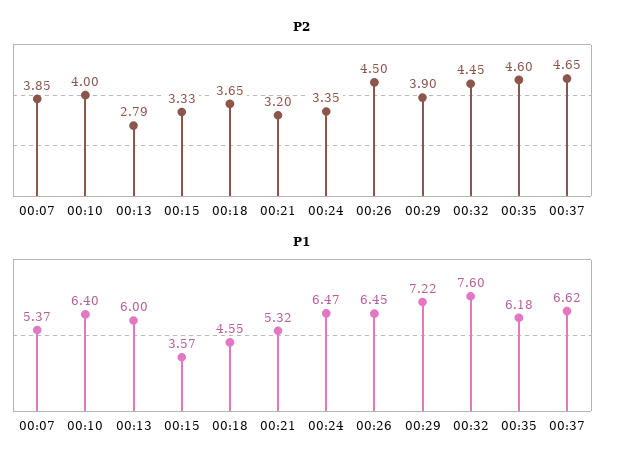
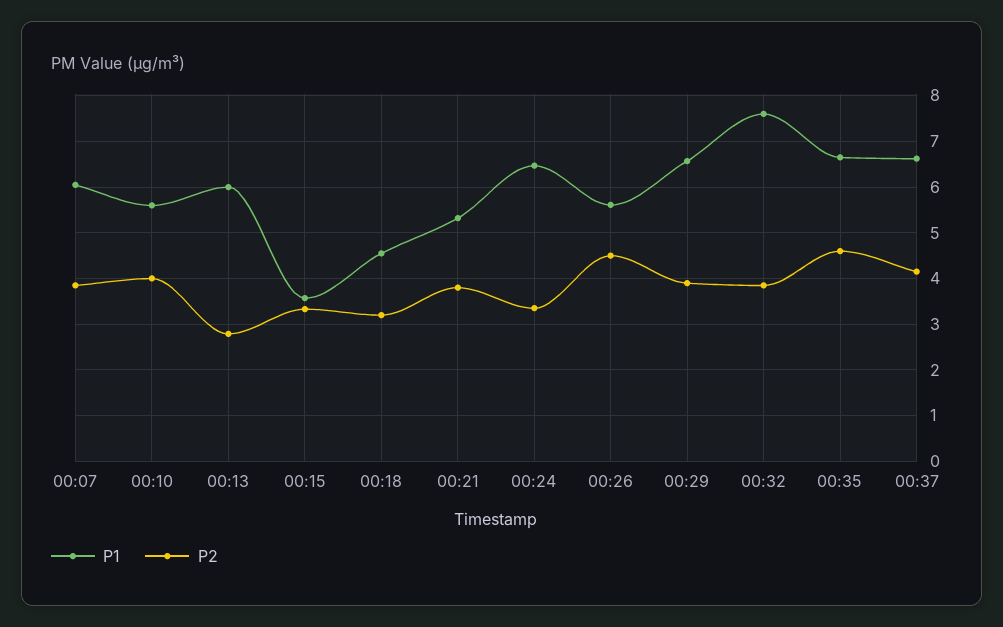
  {
    "P2": {
      "00:07": 3.85,
      "00:10": 4,
      "00:13": 2.79,
      "00:15": 3.33,
-     "00:18": 3.65,
+     "00:18": 3.2,
-     "00:21": 3.2,
+     "00:21": 3.8,
      "00:24": 3.35,
      "00:26": 4.5,
      "00:29": 3.9,
-     "00:32": 4.45,
+     "00:32": 3.8,
      "00:35": 4.6,
-     "00:37": 4.65
+     "00:37": 4.2
    },
    "P1": {
-     "00:07": 5.37,
+     "00:07": 6,
-     "00:10": 6.4,
+     "00:10": 5.6,
      "00:13": 6,
      "00:15": 3.57,
      "00:18": 4.55,
      "00:21": 5.32,
      "00:24": 6.47,
-     "00:26": 6.45,
+     "00:26": 5.6,
-     "00:29": 7.22,
+     "00:29": 6.6,
      "00:32": 7.6,
-     "00:35": 6.18,
+     "00:35": 6.6,
      "00:37": 6.62
    }
  }

